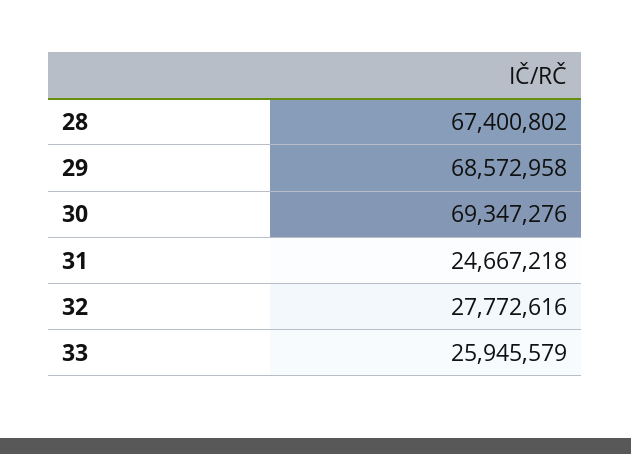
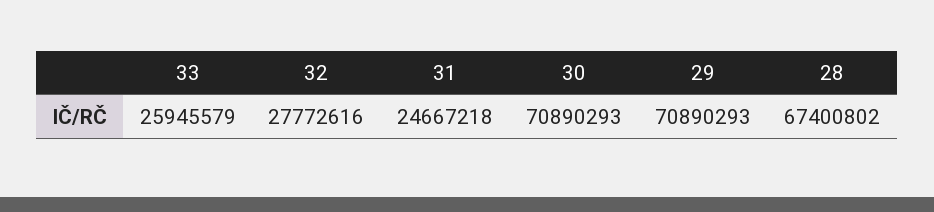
  {
    "28": 67400802,
-   "29": 68572958,
+   "29": 70890293,
-   "30": 69347276,
+   "30": 70890293,
    "31": 24667218,
    "32": 27772616,
    "33": 25945579
  }

